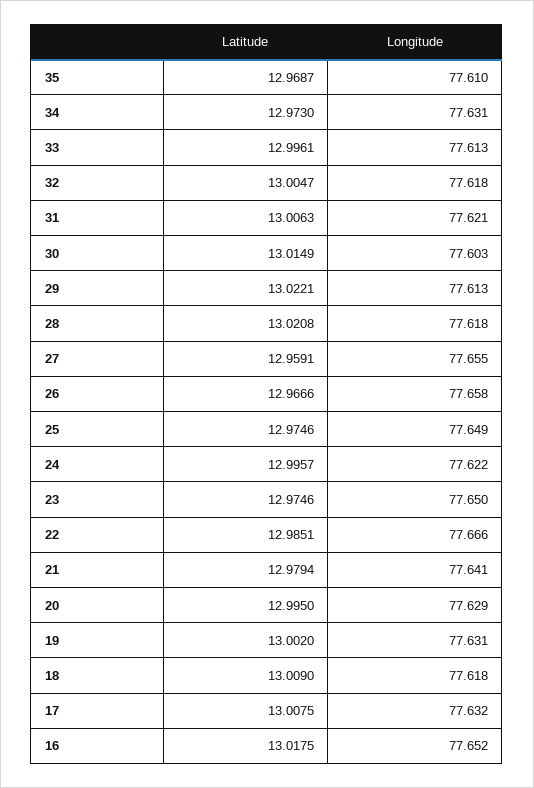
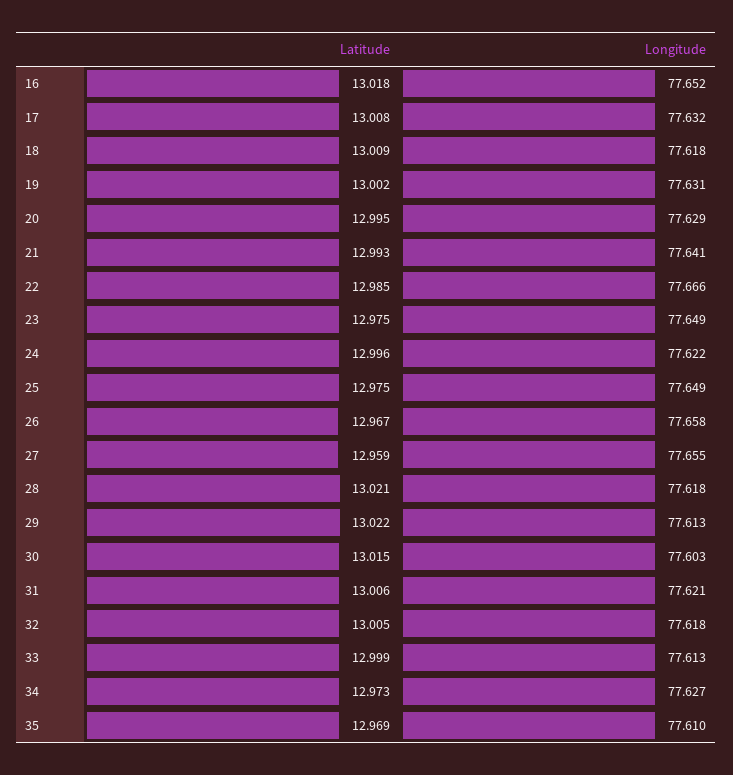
  {
    "Latitude": {
      "35": 12.9687,
      "34": 12.973,
-     "33": 12.9961,
+     "33": 12.999,
      "32": 13.0047,
      "31": 13.0063,
      "30": 13.0149,
      "29": 13.0221,
      "28": 13.0208,
      "27": 12.9591,
      "26": 12.9666,
      "25": 12.9746,
      "24": 12.9957,
      "23": 12.9746,
      "22": 12.9851,
-     "21": 12.9794,
+     "21": 12.993,
      "20": 12.995,
      "19": 13.002,
      "18": 13.009,
      "17": 13.0075,
      "16": 13.0175
    },
    "Longitude": {
      "35": 77.61,
-     "34": 77.631,
+     "34": 77.627,
      "33": 77.613,
      "32": 77.618,
      "31": 77.621,
      "30": 77.603,
      "29": 77.613,
      "28": 77.618,
      "27": 77.655,
      "26": 77.658,
      "25": 77.649,
      "24": 77.622,
-     "23": 77.65,
+     "23": 77.649,
      "22": 77.666,
      "21": 77.641,
      "20": 77.629,
      "19": 77.631,
      "18": 77.618,
      "17": 77.632,
      "16": 77.652
    }
  }

